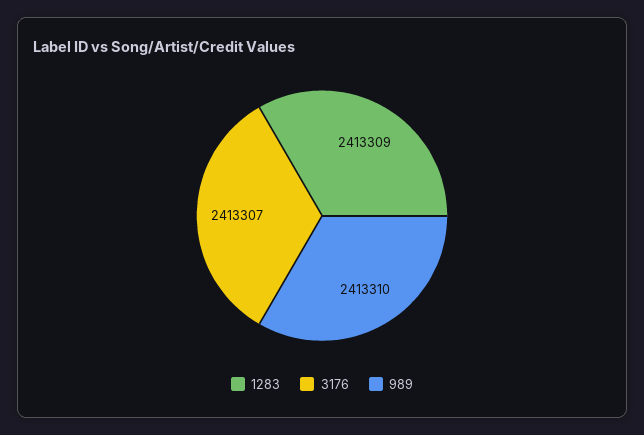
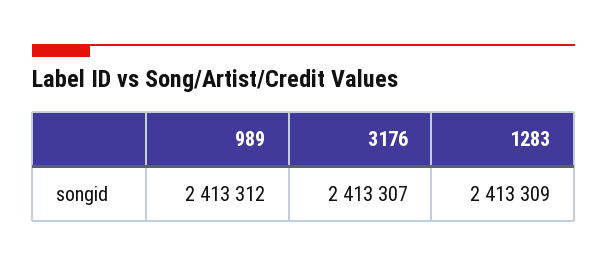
  {
    "1283": 2413309,
    "3176": 2413307,
-   "989": 2413310
+   "989": 2413312
  }

